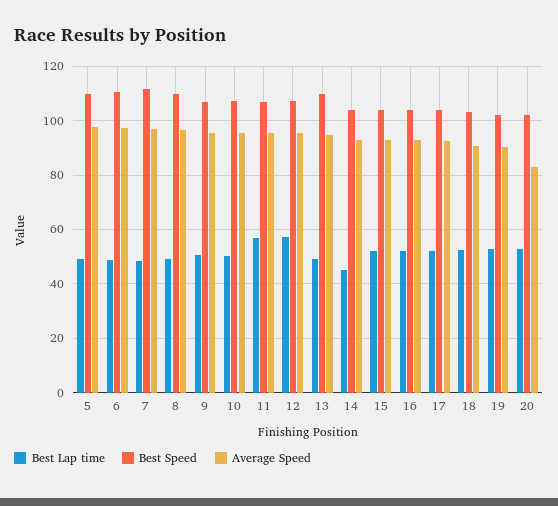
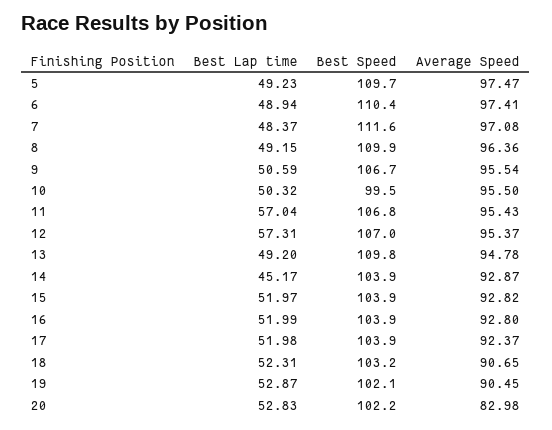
  {
    "Best Lap time": {
      "5": 49.23,
      "6": 48.94,
      "7": 48.37,
      "8": 49.15,
      "9": 50.59,
      "10": 50.32,
      "11": 57.04,
      "12": 57.31,
      "13": 49.2,
      "14": 45.17,
      "15": 51.97,
      "16": 51.99,
      "17": 51.98,
      "18": 52.31,
      "19": 52.87,
      "20": 52.83
    },
    "Best Speed": {
      "5": 109.7,
      "6": 110.4,
      "7": 111.6,
      "8": 109.9,
      "9": 106.7,
-     "10": 107.5,
+     "10": 99.5,
      "11": 106.8,
      "12": 107,
      "13": 109.8,
      "14": 103.9,
      "15": 103.9,
      "16": 103.9,
      "17": 103.9,
      "18": 103.2,
      "19": 102.1,
      "20": 102.2
    },
    "Average Speed": {
      "5": 97.47,
      "6": 97.41,
      "7": 97.08,
      "8": 96.36,
      "9": 95.54,
      "10": 95.5,
      "11": 95.43,
      "12": 95.37,
      "13": 94.78,
      "14": 92.87,
      "15": 92.82,
      "16": 92.8,
      "17": 92.37,
      "18": 90.65,
      "19": 90.45,
      "20": 82.98
    }
  }

